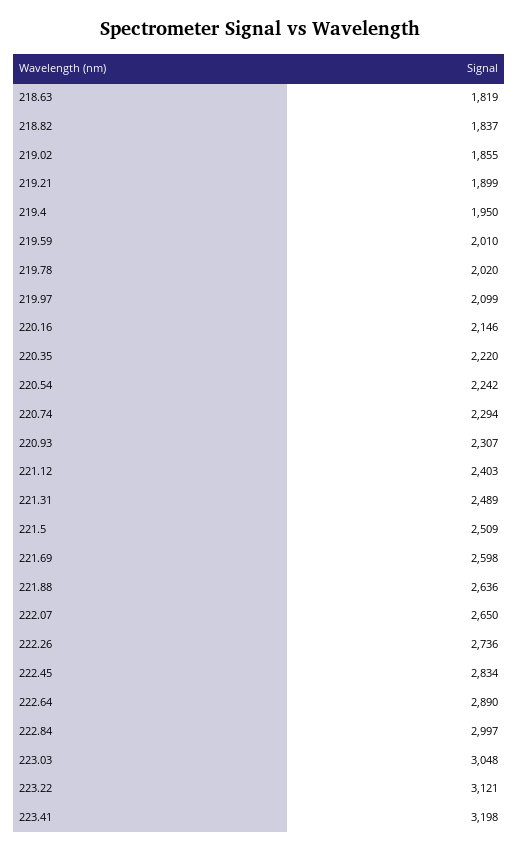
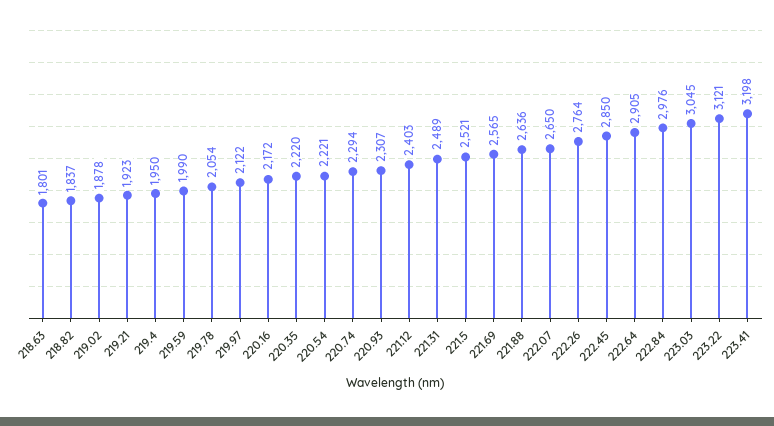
  {
-   "218.63": 1819,
+   "218.63": 1801,
    "218.82": 1837,
-   "219.02": 1855,
+   "219.02": 1878,
-   "219.21": 1899,
+   "219.21": 1923,
    "219.4": 1950,
-   "219.59": 2010,
+   "219.59": 1990,
-   "219.78": 2020,
+   "219.78": 2054,
-   "219.97": 2099,
+   "219.97": 2122,
-   "220.16": 2146,
+   "220.16": 2172,
    "220.35": 2220,
-   "220.54": 2242,
+   "220.54": 2221,
    "220.74": 2294,
    "220.93": 2307,
    "221.12": 2403,
    "221.31": 2489,
-   "221.5": 2509,
+   "221.5": 2521,
-   "221.69": 2598,
+   "221.69": 2565,
    "221.88": 2636,
    "222.07": 2650,
-   "222.26": 2736,
+   "222.26": 2764,
-   "222.45": 2834,
+   "222.45": 2850,
-   "222.64": 2890,
+   "222.64": 2905,
-   "222.84": 2997,
+   "222.84": 2976,
-   "223.03": 3048,
+   "223.03": 3045,
    "223.22": 3121,
    "223.41": 3198
  }

